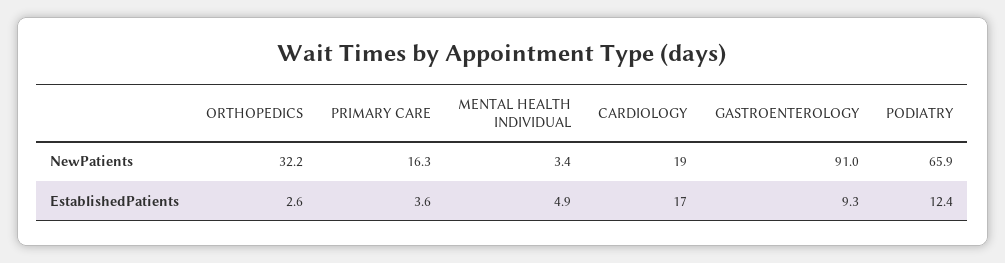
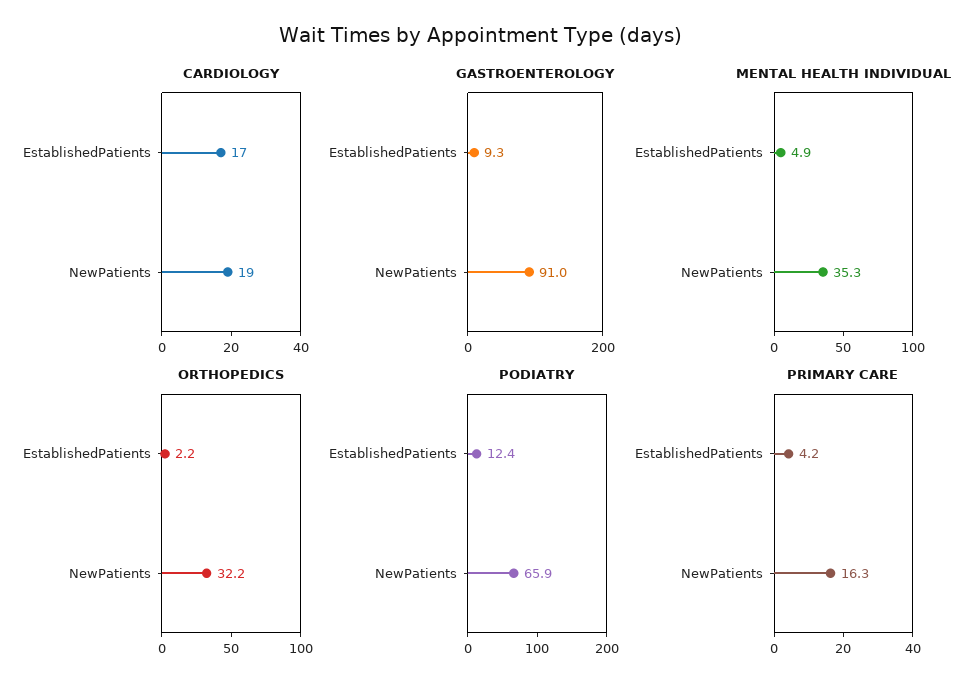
  {
    "ORTHOPEDICS": {
      "NewPatients": 32.2,
-     "EstablishedPatients": 2.6
+     "EstablishedPatients": 2.2
    },
    "PRIMARY CARE": {
      "NewPatients": 16.3,
-     "EstablishedPatients": 3.6
+     "EstablishedPatients": 4.2
    },
    "MENTAL HEALTH INDIVIDUAL": {
-     "NewPatients": 3.4,
+     "NewPatients": 35.3,
      "EstablishedPatients": 4.9
    },
    "CARDIOLOGY": {
      "NewPatients": 19,
      "EstablishedPatients": 17
    },
    "GASTROENTEROLOGY": {
      "NewPatients": 91,
      "EstablishedPatients": 9.3
    },
    "PODIATRY": {
      "NewPatients": 65.9,
      "EstablishedPatients": 12.4
    }
  }

